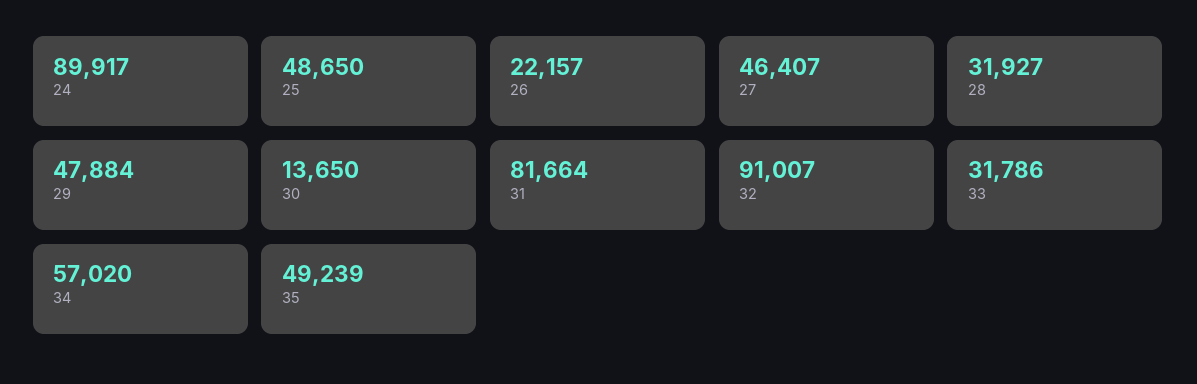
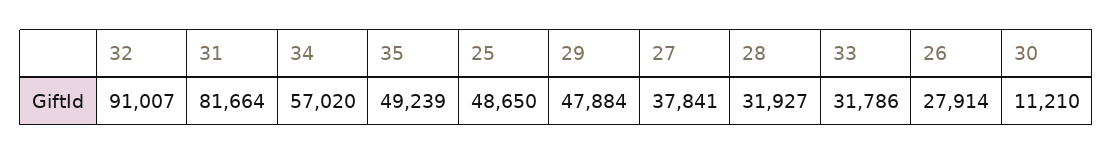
  {
-   "24": 89917,
    "25": 48650,
-   "26": 22157,
+   "26": 27914,
-   "27": 46407,
+   "27": 37841,
    "28": 31927,
    "29": 47884,
-   "30": 13650,
+   "30": 11210,
    "31": 81664,
    "32": 91007,
    "33": 31786,
    "34": 57020,
    "35": 49239
  }

